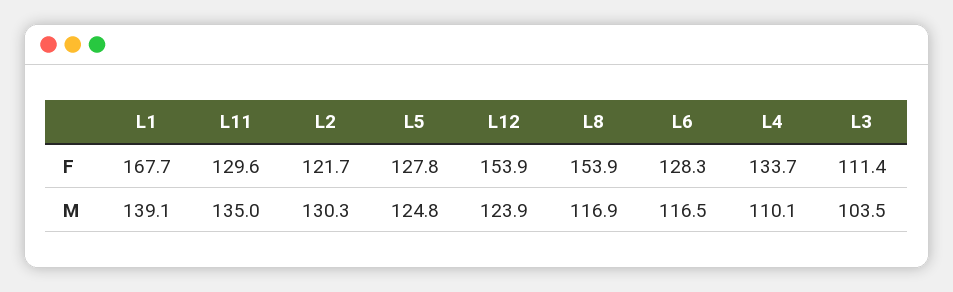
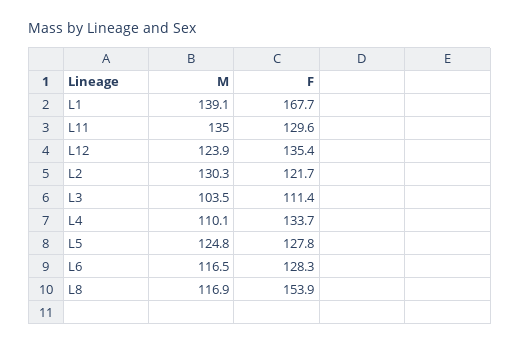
  {
    "L1": {
      "F": 167.7,
      "M": 139.1
    },
    "L11": {
      "F": 129.6,
      "M": 135
    },
    "L2": {
      "F": 121.7,
      "M": 130.3
    },
    "L5": {
      "F": 127.8,
      "M": 124.8
    },
    "L12": {
-     "F": 153.9,
+     "F": 135.4,
      "M": 123.9
    },
    "L8": {
      "F": 153.9,
      "M": 116.9
    },
    "L6": {
      "F": 128.3,
      "M": 116.5
    },
    "L4": {
      "F": 133.7,
      "M": 110.1
    },
    "L3": {
      "F": 111.4,
      "M": 103.5
    }
  }

